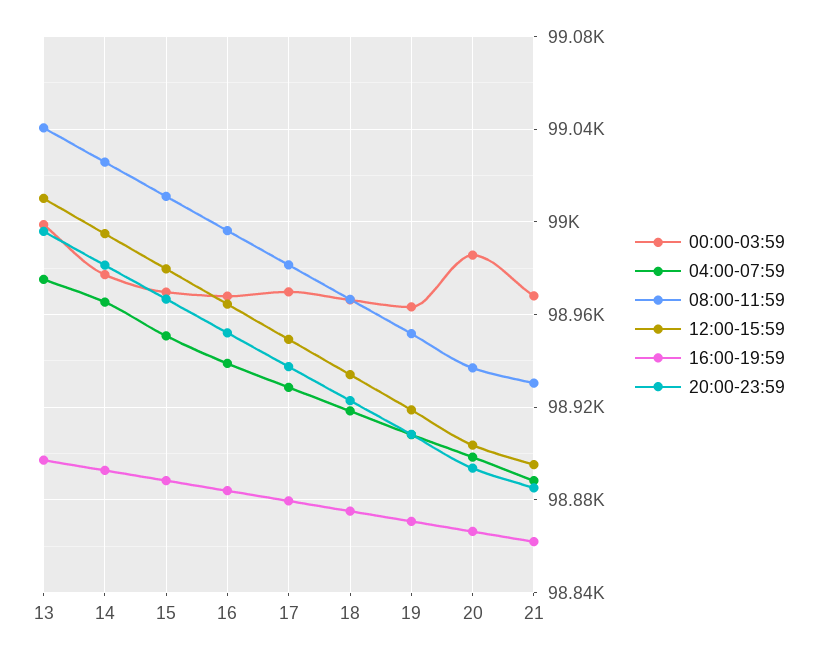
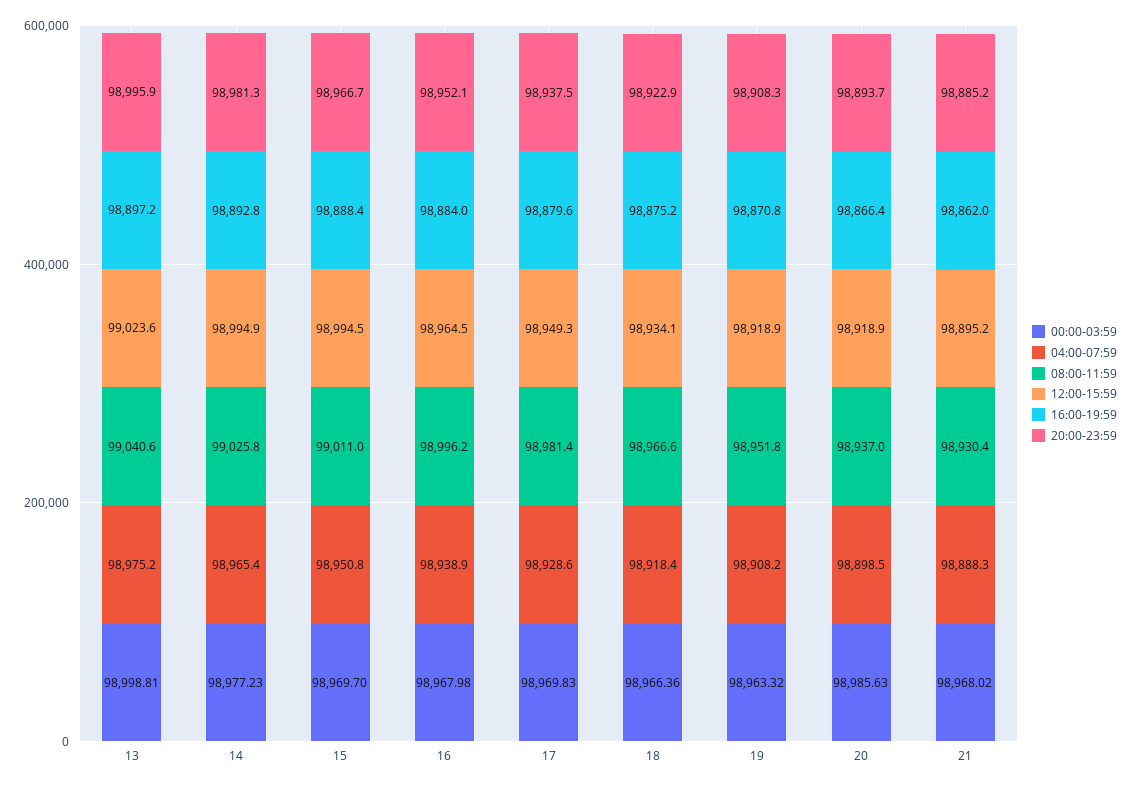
  {
    "00:00-03:59": {
      "13": 98998.81,
      "14": 98977.23,
      "15": 98969.7,
      "16": 98967.98,
      "17": 98969.83,
      "18": 98966.36,
      "19": 98963.32,
      "20": 98985.63,
      "21": 98968.02
    },
    "04:00-07:59": {
      "13": 98975.2,
      "14": 98965.4,
      "15": 98950.8,
      "16": 98938.9,
      "17": 98928.6,
      "18": 98918.4,
      "19": 98908.2,
      "20": 98898.5,
      "21": 98888.3
    },
    "08:00-11:59": {
      "13": 99040.6,
      "14": 99025.8,
      "15": 99011,
      "16": 98996.2,
      "17": 98981.4,
      "18": 98966.6,
      "19": 98951.8,
      "20": 98937,
      "21": 98930.4
    },
    "12:00-15:59": {
-     "13": 99010,
+     "13": 99023.6,
      "14": 98994.9,
-     "15": 98980,
+     "15": 98994.5,
      "16": 98964.5,
      "17": 98949.3,
      "18": 98934.1,
      "19": 98918.9,
-     "20": 98905,
+     "20": 98918.9,
      "21": 98895.2
    },
    "16:00-19:59": {
      "13": 98897.2,
      "14": 98892.8,
      "15": 98888.4,
      "16": 98884,
      "17": 98879.6,
      "18": 98875.2,
      "19": 98870.8,
      "20": 98866.4,
      "21": 98862
    },
    "20:00-23:59": {
      "13": 98995.9,
      "14": 98981.3,
      "15": 98966.7,
      "16": 98952.1,
      "17": 98937.5,
      "18": 98922.9,
      "19": 98908.3,
      "20": 98893.7,
      "21": 98885.2
    }
  }

